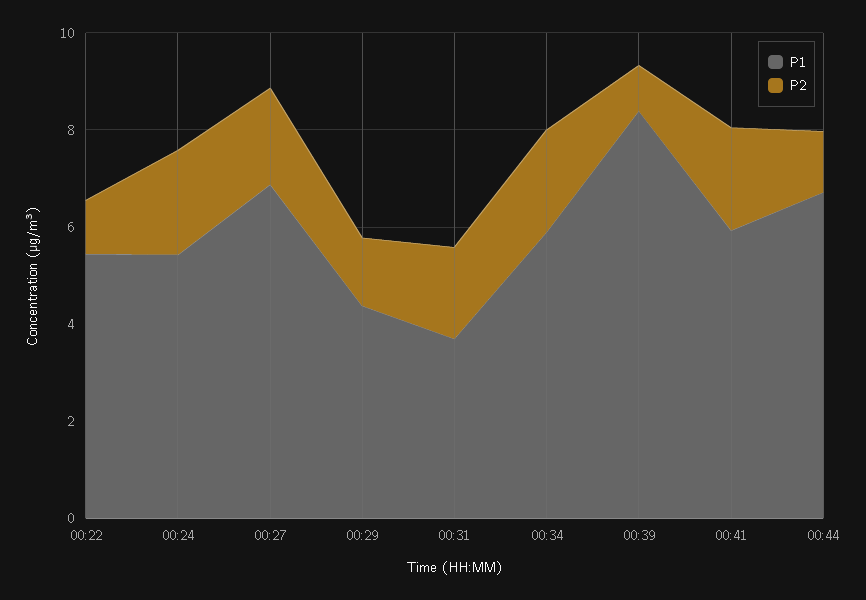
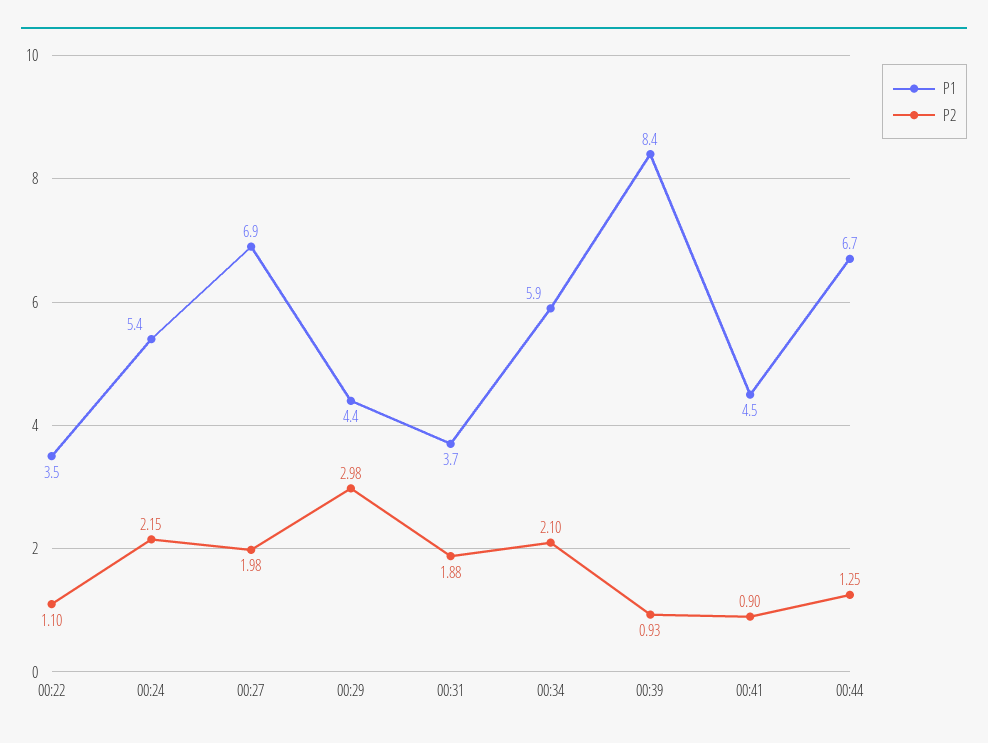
  {
    "P1": {
-     "00:22": 5.5,
+     "00:22": 3.5,
      "00:24": 5.4,
      "00:27": 6.9,
      "00:29": 4.4,
      "00:31": 3.7,
      "00:34": 5.9,
      "00:39": 8.4,
-     "00:41": 6,
+     "00:41": 4.5,
      "00:44": 6.7
    },
    "P2": {
      "00:22": 1.1,
      "00:24": 2.15,
      "00:27": 1.98,
-     "00:29": 1.5,
+     "00:29": 2.98,
      "00:31": 1.88,
      "00:34": 2.1,
      "00:39": 0.93,
-     "00:41": 2,
+     "00:41": 0.9,
      "00:44": 1.25
    }
  }

